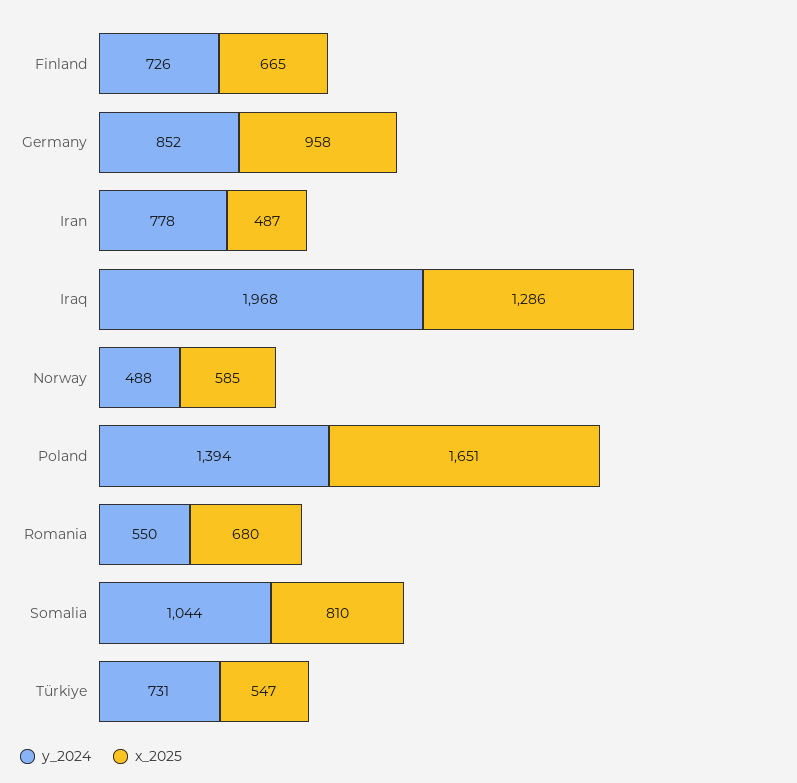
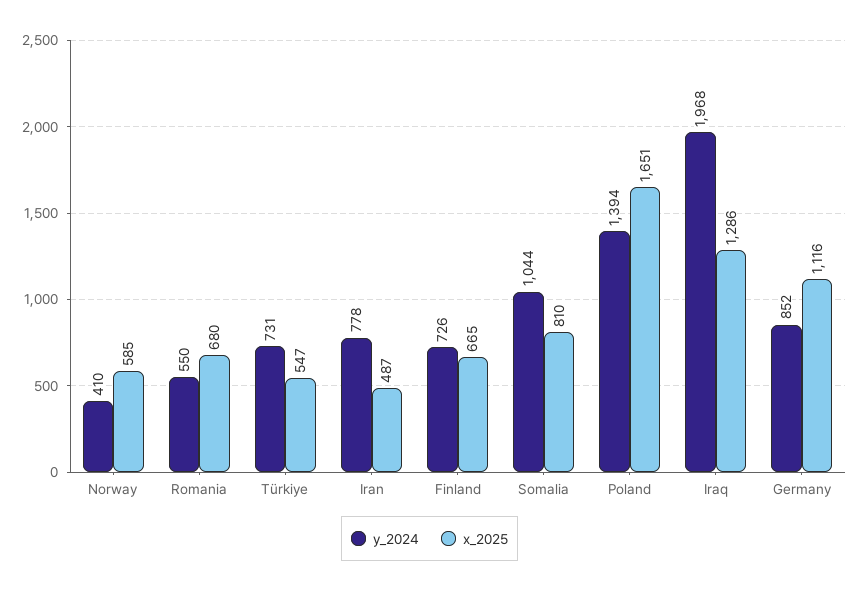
  {
    "y_2024": {
      "Finland": 726,
      "Germany": 852,
      "Iran": 778,
      "Iraq": 1968,
-     "Norway": 488,
+     "Norway": 410,
      "Poland": 1394,
      "Romania": 550,
      "Somalia": 1044,
      "Türkiye": 731
    },
    "x_2025": {
      "Finland": 665,
-     "Germany": 958,
+     "Germany": 1116,
      "Iran": 487,
      "Iraq": 1286,
      "Norway": 585,
      "Poland": 1651,
      "Romania": 680,
      "Somalia": 810,
      "Türkiye": 547
    }
  }

